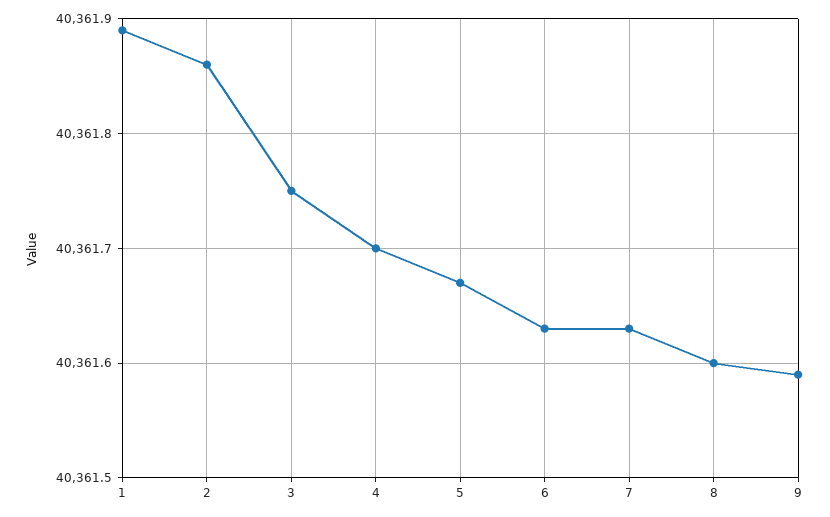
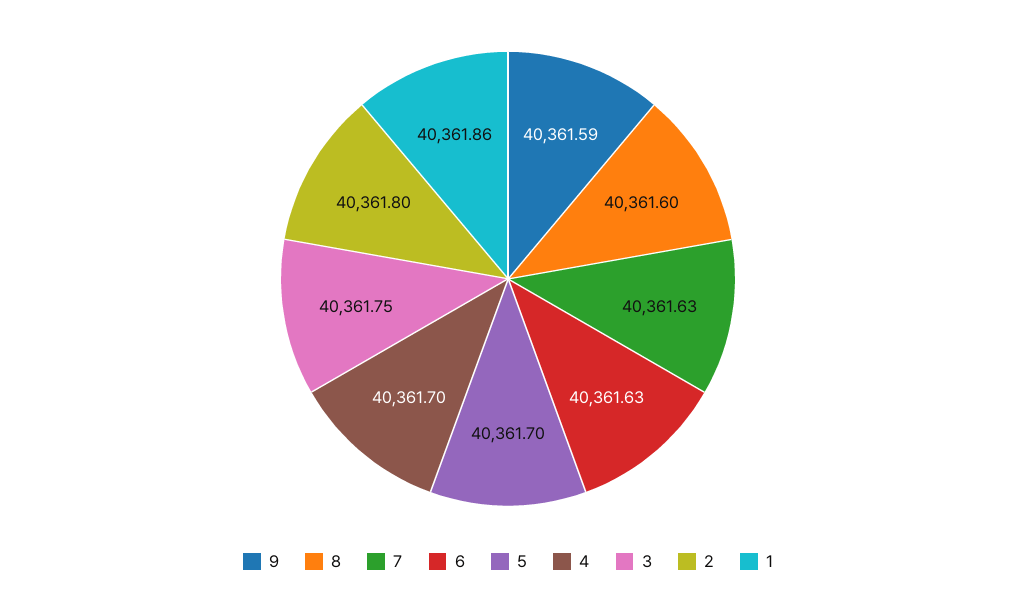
  {
-   "1": 40361.89,
+   "1": 40361.86,
-   "2": 40361.86,
+   "2": 40361.8,
    "3": 40361.75,
    "4": 40361.7,
-   "5": 40361.67,
+   "5": 40361.7,
    "6": 40361.63,
    "7": 40361.63,
    "8": 40361.6,
    "9": 40361.59
  }

